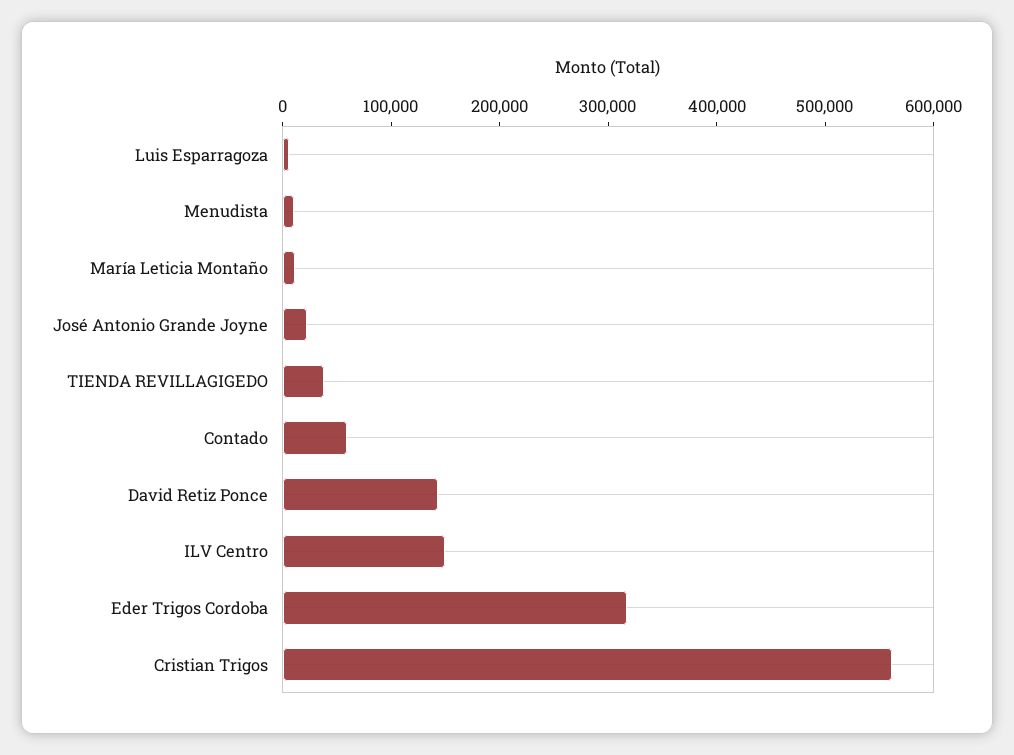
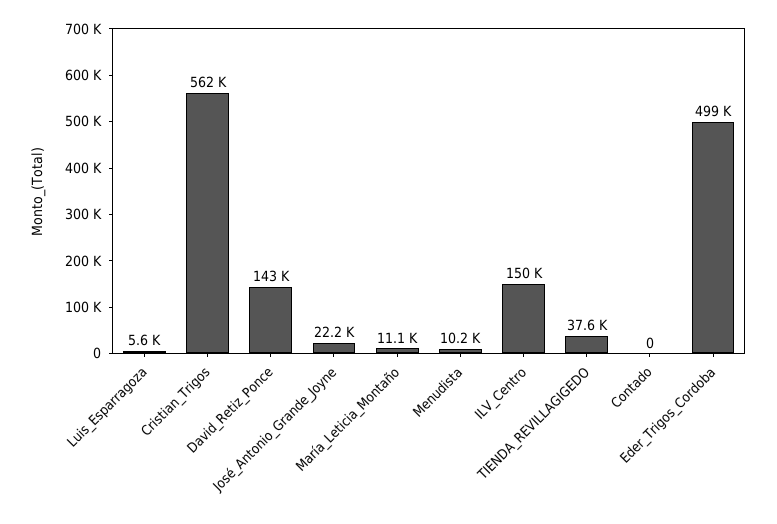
  {
    "Luis Esparragoza": 5600,
    "Menudista": 10200,
    "María Leticia Montaño": 11100,
    "José Antonio Grande Joyne": 22200,
    "TIENDA REVILLAGIGEDO": 37600,
-   "Contado": 60000,
+   "Contado": 0,
    "David Retiz Ponce": 143000,
    "ILV Centro": 150000,
-   "Eder Trigos Cordoba": 320000,
+   "Eder Trigos Cordoba": 499000,
    "Cristian Trigos": 562000
  }

